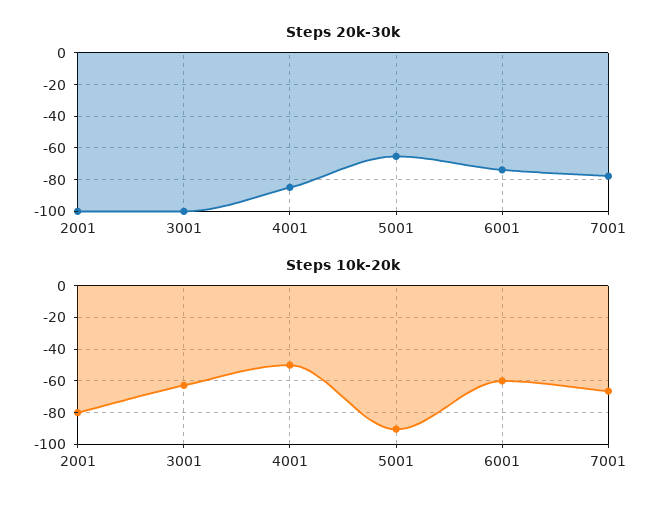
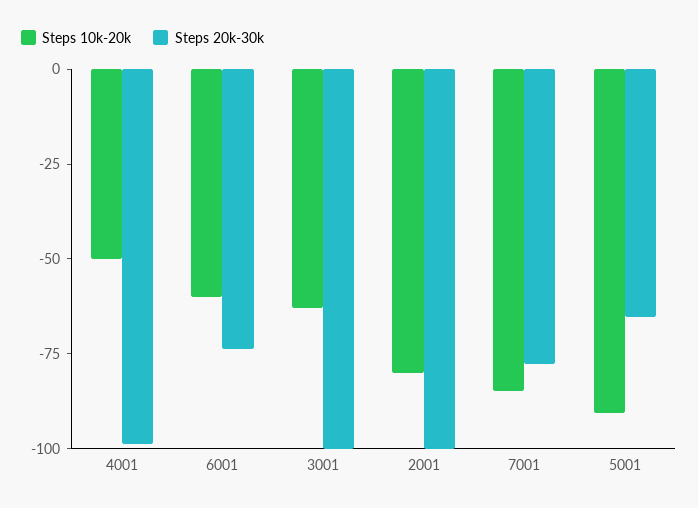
  {
    "Steps 20k-30k": {
      "2001": -100,
      "3001": -100,
-     "4001": -85,
+     "4001": -100,
      "5001": -65,
      "6001": -75,
      "7001": -80
    },
    "Steps 10k-20k": {
      "2001": -80,
      "3001": -65,
      "4001": -50,
      "5001": -90,
      "6001": -60,
-     "7001": -65
+     "7001": -85
    }
  }

